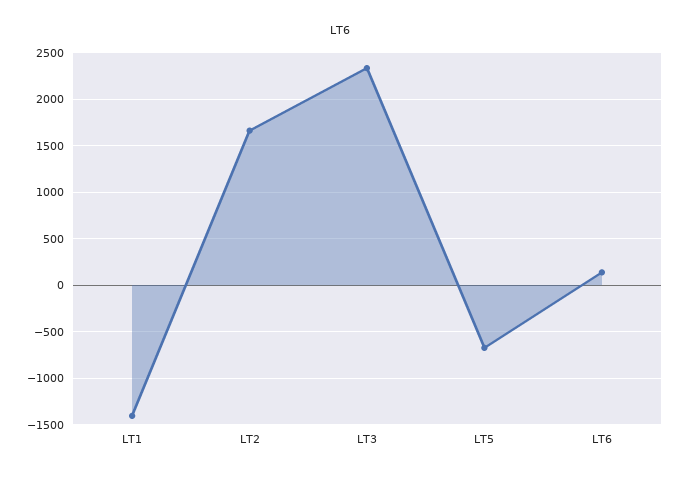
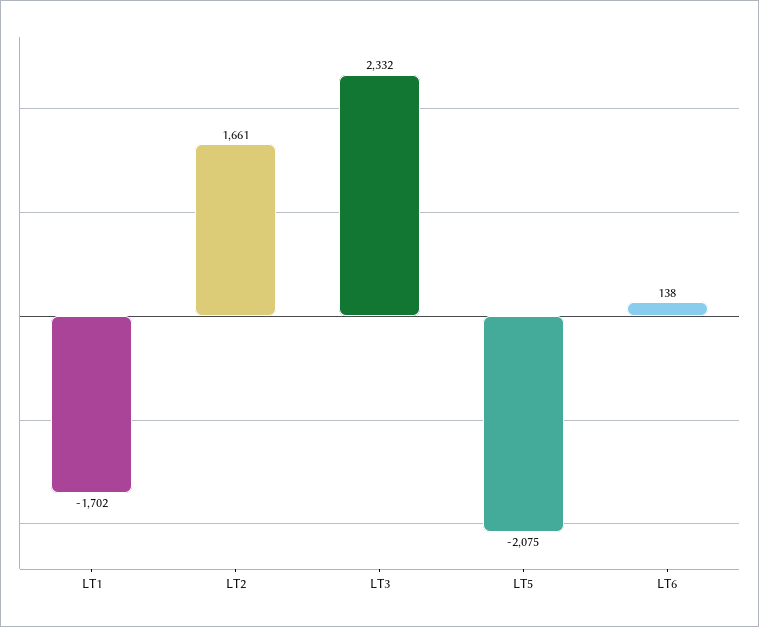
  {
-   "LT1": -1400,
+   "LT1": -1702,
    "LT2": 1661,
    "LT3": 2332,
-   "LT5": -700,
+   "LT5": -2075,
    "LT6": 138
  }

